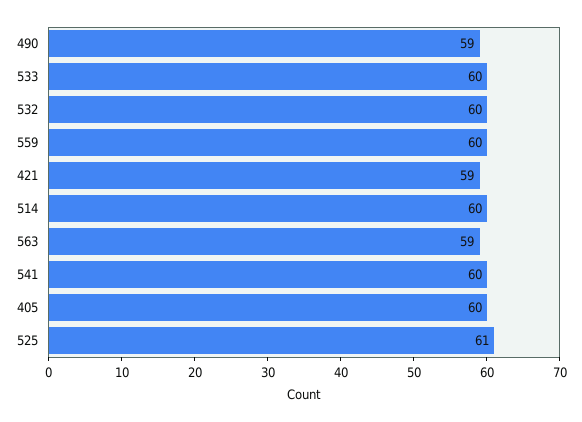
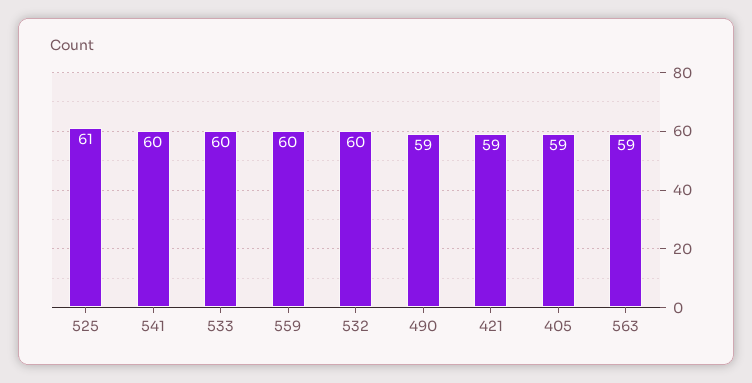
  {
    "490": 59,
    "533": 60,
    "532": 60,
    "559": 60,
    "421": 59,
-   "514": 60,
    "563": 59,
    "541": 60,
-   "405": 60,
+   "405": 59,
    "525": 61
  }

